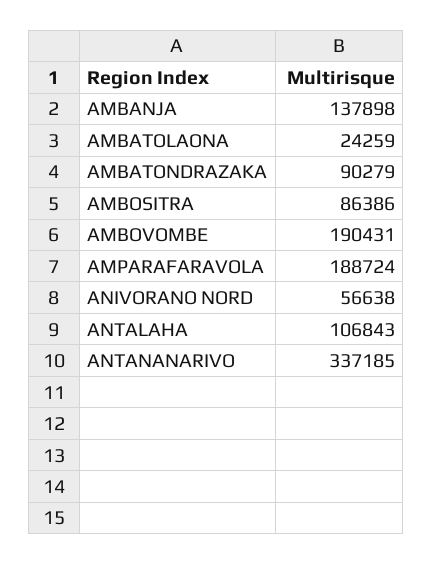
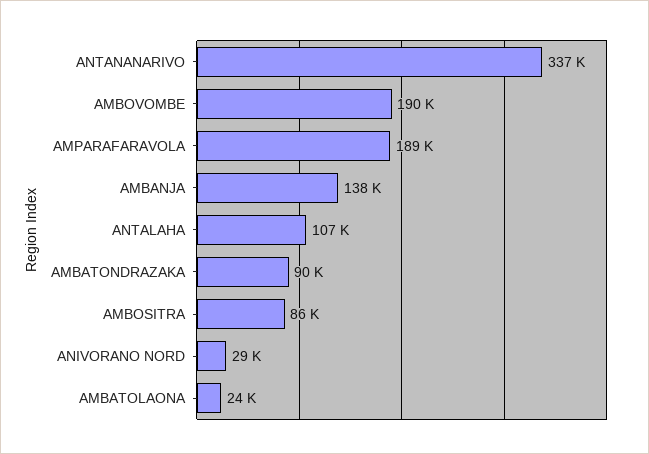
  {
    "AMBANJA": 137898,
    "AMBATOLAONA": 24259,
    "AMBATONDRAZAKA": 90279,
    "AMBOSITRA": 86386,
    "AMBOVOMBE": 190431,
    "AMPARAFARAVOLA": 188724,
-   "ANIVORANO NORD": 56638,
+   "ANIVORANO NORD": 29000,
    "ANTALAHA": 106843,
    "ANTANANARIVO": 337185
  }

